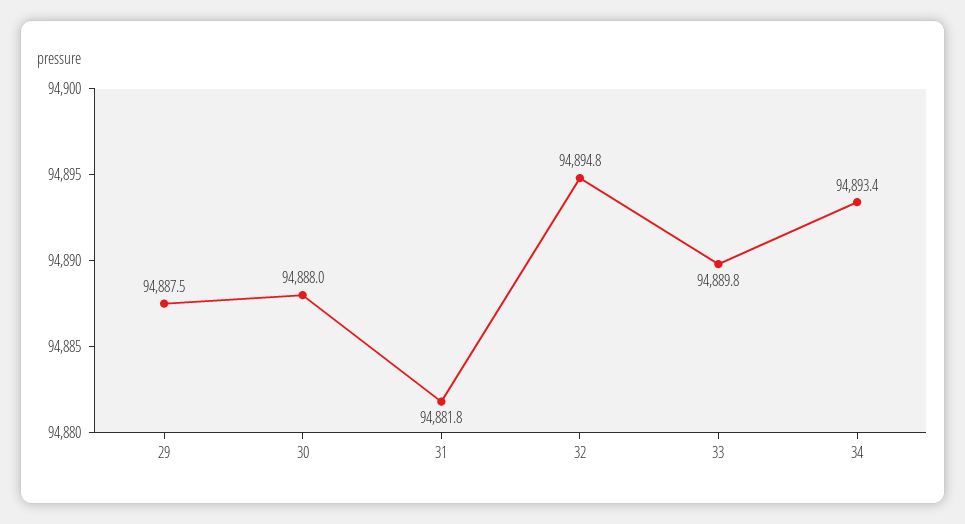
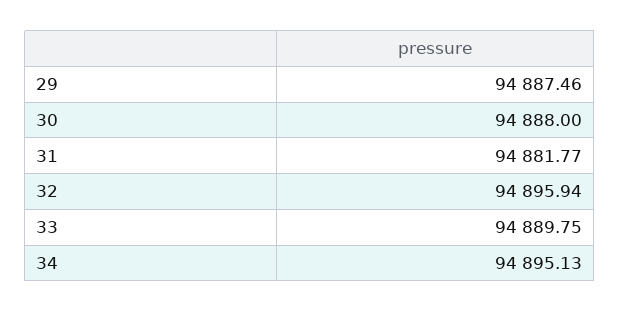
  {
    "29": 94887.46,
    "30": 94888,
    "31": 94881.77,
-   "32": 94894.8,
+   "32": 94895.94,
    "33": 94889.75,
-   "34": 94893.4
+   "34": 94895.13
  }

